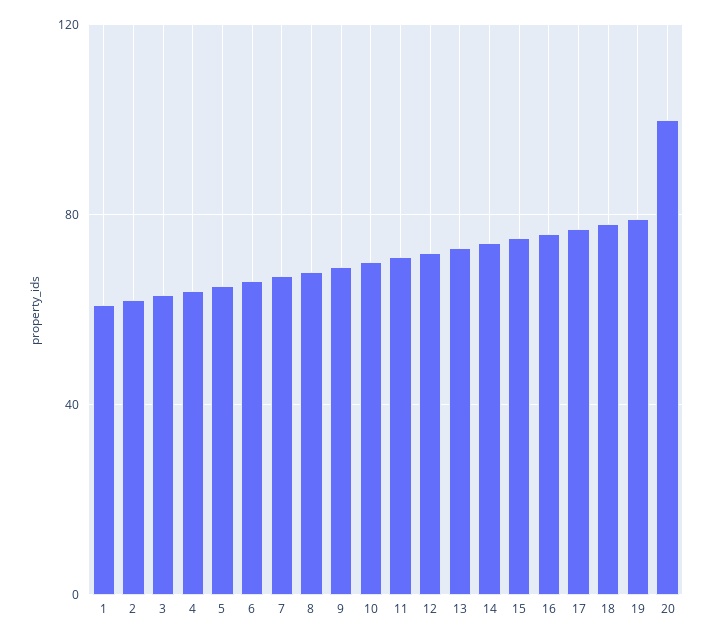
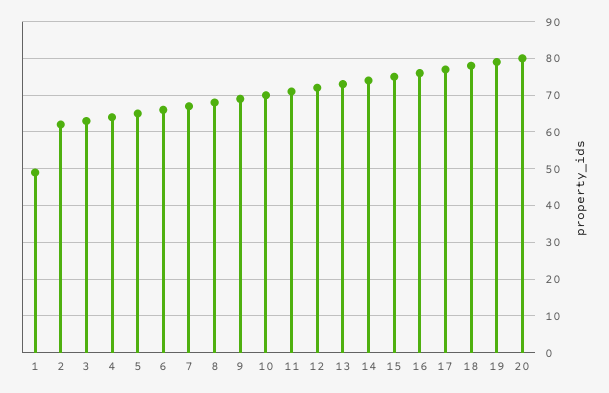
  {
-   "1": 60,
+   "1": 50,
    "2": 60,
    "3": 65,
    "4": 65,
    "5": 65,
    "6": 65,
    "7": 65,
    "8": 70,
    "9": 70,
    "10": 70,
    "11": 70,
    "12": 70,
    "13": 75,
    "14": 75,
    "15": 75,
    "16": 75,
    "17": 75,
    "18": 80,
    "19": 80,
-   "20": 100
+   "20": 80
  }

